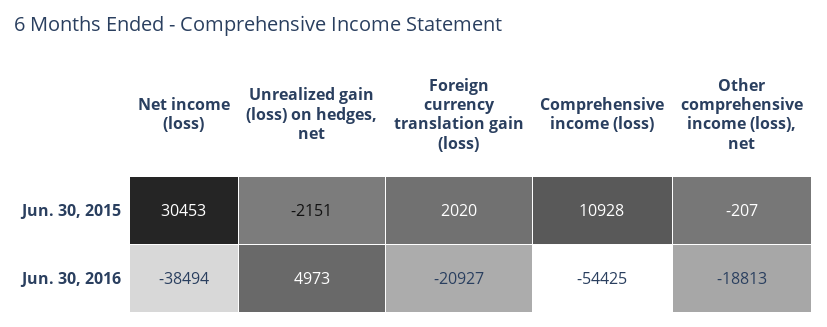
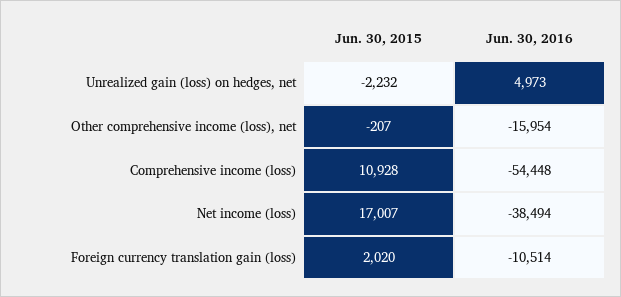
  {
    "Net income (loss)": {
-     "Jun. 30, 2015": 30453,
+     "Jun. 30, 2015": 17007,
      "Jun. 30, 2016": -38494
    },
    "Unrealized gain (loss) on hedges, net": {
-     "Jun. 30, 2015": -2151,
+     "Jun. 30, 2015": -2232,
      "Jun. 30, 2016": 4973
    },
    "Foreign currency translation gain (loss)": {
      "Jun. 30, 2015": 2020,
-     "Jun. 30, 2016": -20927
+     "Jun. 30, 2016": -10514
    },
    "Comprehensive income (loss)": {
      "Jun. 30, 2015": 10928,
-     "Jun. 30, 2016": -54425
+     "Jun. 30, 2016": -54448
    },
    "Other comprehensive income (loss), net": {
      "Jun. 30, 2015": -207,
-     "Jun. 30, 2016": -18813
+     "Jun. 30, 2016": -15954
    }
  }

